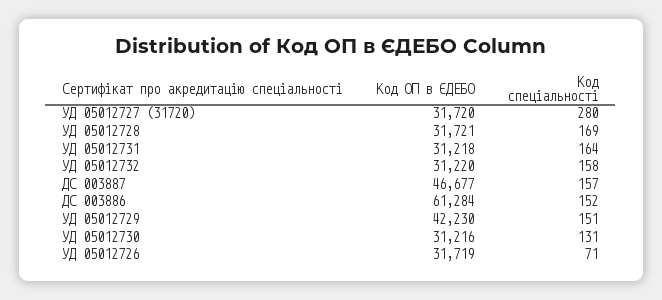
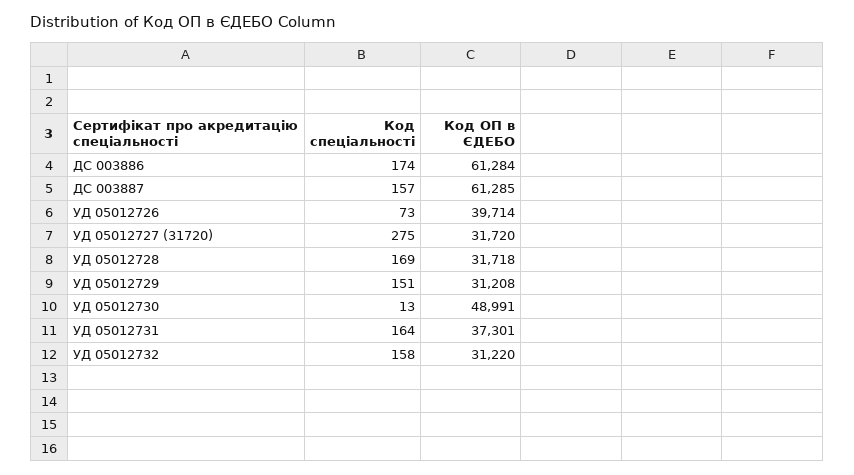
  {
    "Код ОП в ЄДЕБО": {
      "УД 05012727 (31720)": 31720,
-     "УД 05012728": 31721,
+     "УД 05012728": 31718,
-     "УД 05012731": 31218,
+     "УД 05012731": 37301,
      "УД 05012732": 31220,
-     "ДС 003887": 46677,
+     "ДС 003887": 61285,
      "ДС 003886": 61284,
-     "УД 05012729": 42230,
+     "УД 05012729": 31208,
-     "УД 05012730": 31216,
+     "УД 05012730": 48991,
-     "УД 05012726": 31719
+     "УД 05012726": 39714
    },
    "Код спеціальності": {
-     "УД 05012727 (31720)": 280,
+     "УД 05012727 (31720)": 275,
      "УД 05012728": 169,
      "УД 05012731": 164,
      "УД 05012732": 158,
      "ДС 003887": 157,
-     "ДС 003886": 152,
+     "ДС 003886": 174,
      "УД 05012729": 151,
-     "УД 05012730": 131,
+     "УД 05012730": 13,
-     "УД 05012726": 71
+     "УД 05012726": 73
    }
  }

